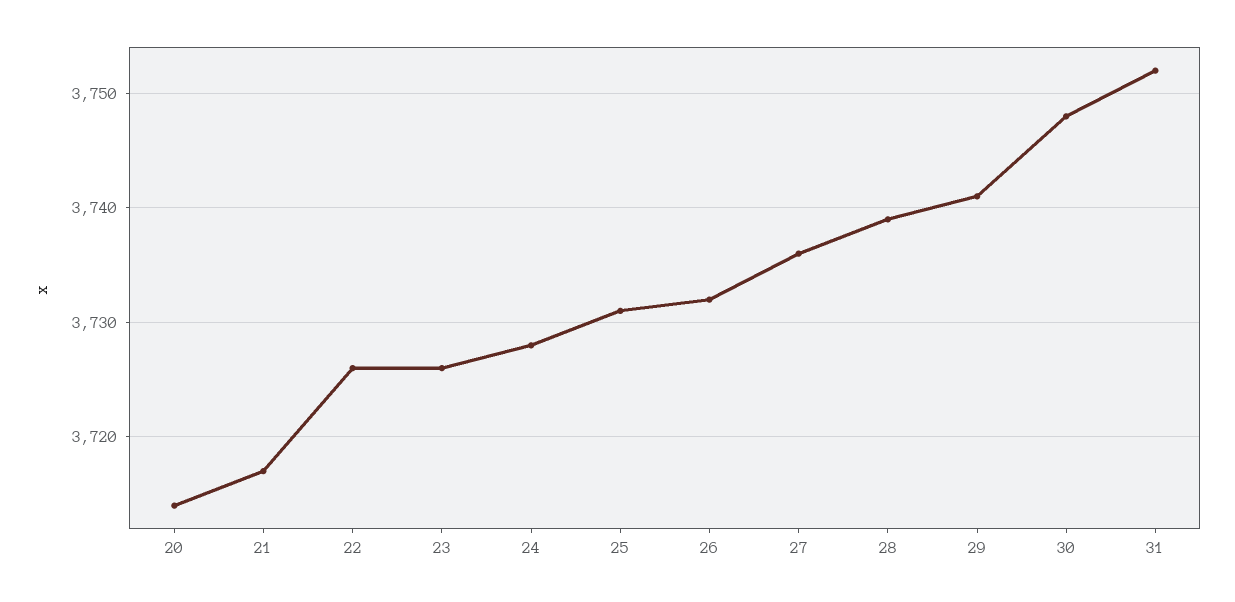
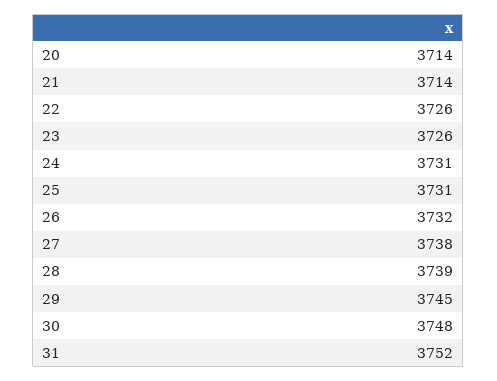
  {
    "20": 3714,
-   "21": 3717,
+   "21": 3714,
    "22": 3726,
    "23": 3726,
-   "24": 3728,
+   "24": 3731,
    "25": 3731,
    "26": 3732,
-   "27": 3736,
+   "27": 3738,
    "28": 3739,
-   "29": 3741,
+   "29": 3745,
    "30": 3748,
    "31": 3752
  }

